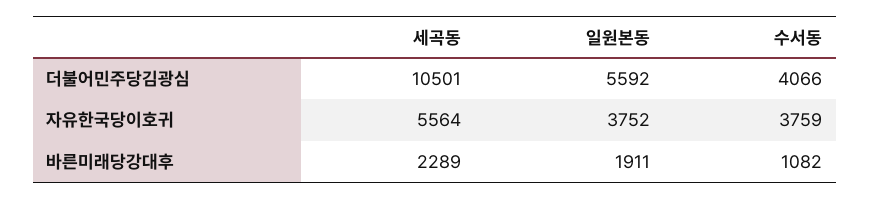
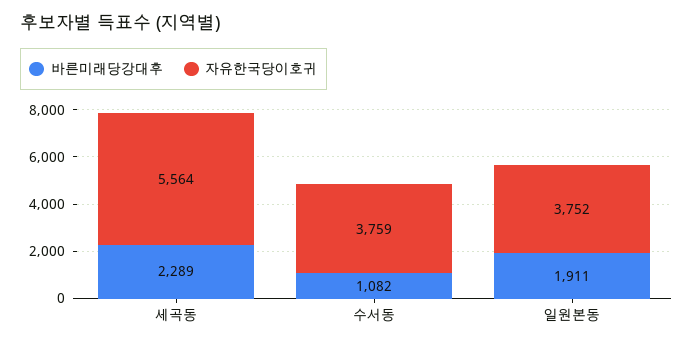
  {
-   "더불어민주당김광심": {
-     "세곡동": 10501,
-     "일원본동": 5592,
-     "수서동": 4066
-   },
    "자유한국당이호귀": {
      "세곡동": 5564,
      "일원본동": 3752,
      "수서동": 3759
    },
    "바른미래당강대후": {
      "세곡동": 2289,
      "일원본동": 1911,
      "수서동": 1082
    }
  }

